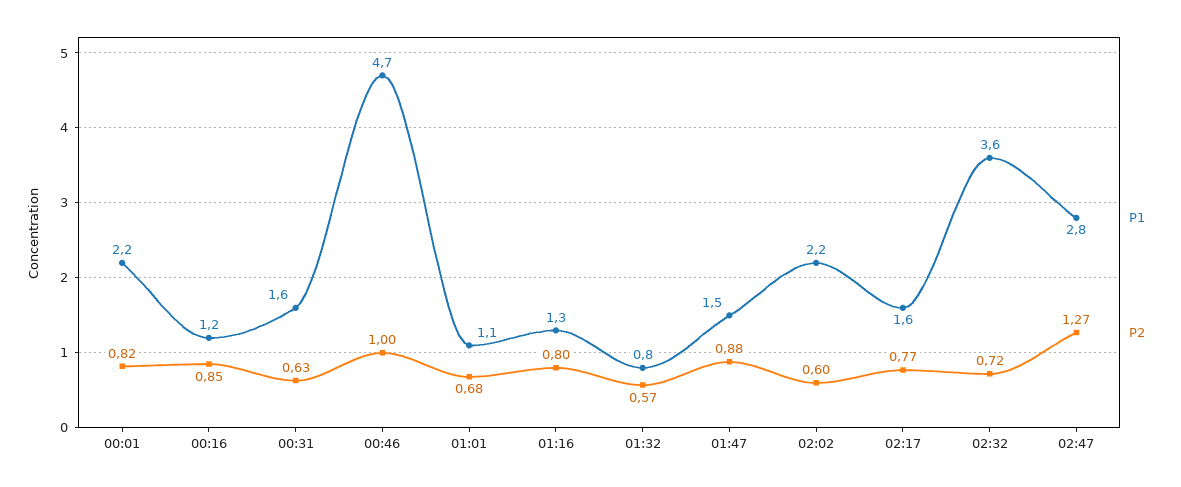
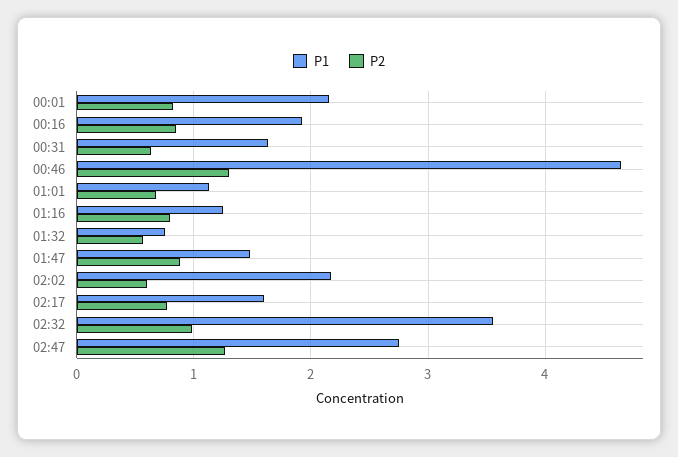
  {
    "P1": {
      "00:01": 2.2,
-     "00:16": 1.2,
+     "00:16": 1.9,
      "00:31": 1.6,
      "00:46": 4.7,
      "01:01": 1.1,
      "01:16": 1.3,
      "01:32": 0.8,
      "01:47": 1.5,
      "02:02": 2.2,
      "02:17": 1.6,
      "02:32": 3.6,
      "02:47": 2.8
    },
    "P2": {
      "00:01": 0.82,
      "00:16": 0.85,
      "00:31": 0.63,
-     "00:46": 1,
+     "00:46": 1.3,
      "01:01": 0.68,
      "01:16": 0.8,
      "01:32": 0.57,
      "01:47": 0.88,
      "02:02": 0.6,
      "02:17": 0.77,
-     "02:32": 0.72,
+     "02:32": 1,
      "02:47": 1.27
    }
  }

